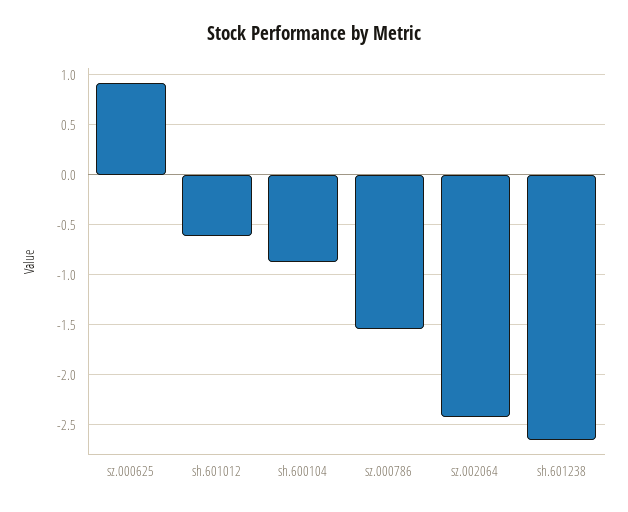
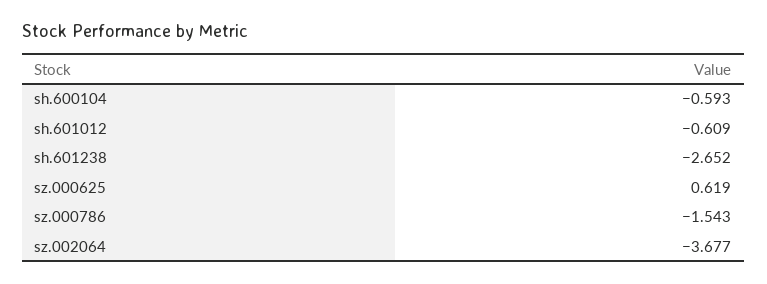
  {
-   "sz.000625": 0.9,
+   "sz.000625": 0.619,
    "sh.601012": -0.609,
-   "sh.600104": -0.9,
+   "sh.600104": -0.593,
    "sz.000786": -1.543,
-   "sz.002064": -2.4,
+   "sz.002064": -3.677,
    "sh.601238": -2.652
  }

